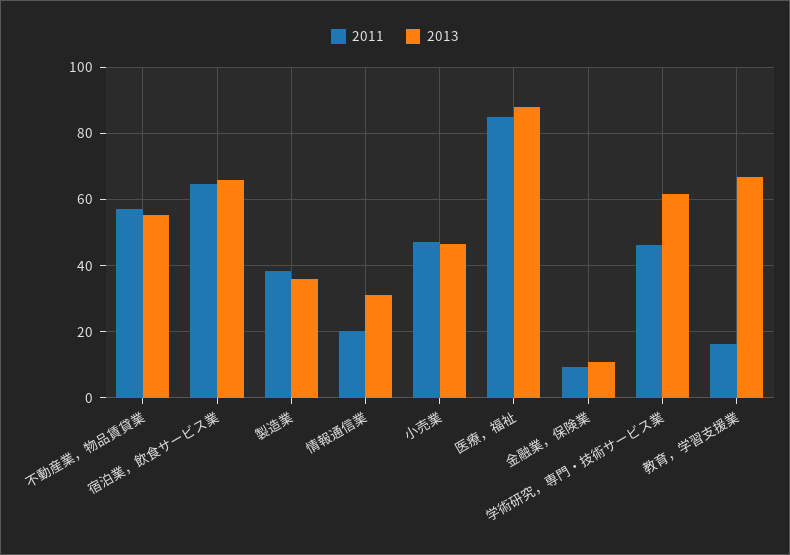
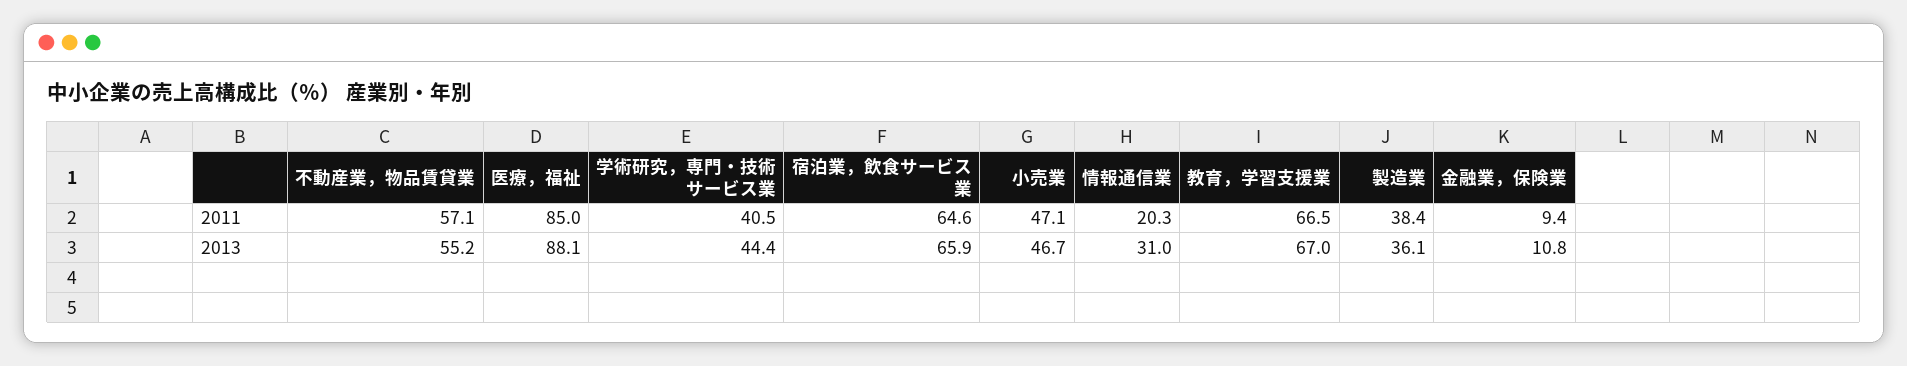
  {
    "2011": {
      "不動産業，物品賃貸業": 57.1,
      "宿泊業，飲食サービス業": 64.6,
      "製造業": 38.4,
      "情報通信業": 20.3,
      "小売業": 47.1,
      "医療，福祉": 85,
      "金融業，保険業": 9.4,
-     "学術研究，専門・技術サービス業": 46,
+     "学術研究，専門・技術サービス業": 40.5,
-     "教育，学習支援業": 16
+     "教育，学習支援業": 66.5
    },
    "2013": {
      "不動産業，物品賃貸業": 55.2,
      "宿泊業，飲食サービス業": 65.9,
      "製造業": 36.1,
      "情報通信業": 31,
      "小売業": 46.7,
      "医療，福祉": 88.1,
      "金融業，保険業": 10.8,
-     "学術研究，専門・技術サービス業": 62,
+     "学術研究，専門・技術サービス業": 44.4,
      "教育，学習支援業": 67
    }
  }

